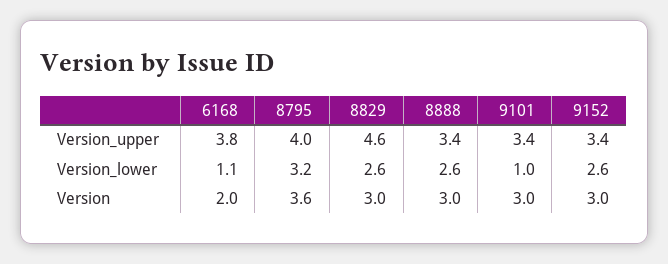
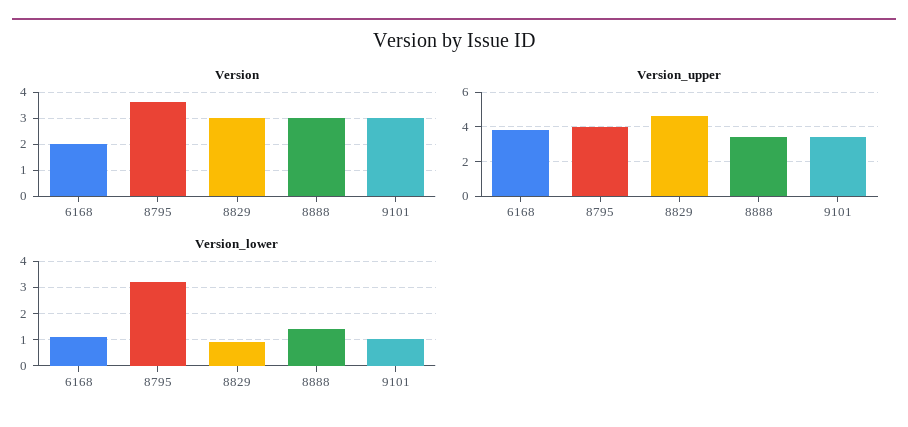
  {
    "Version_upper": {
      "6168": 3.8,
      "8795": 4,
      "8829": 4.6,
      "8888": 3.4,
-     "9101": 3.4,
+     "9101": 3.4
-     "9152": 3.4
    },
    "Version_lower": {
      "6168": 1.1,
      "8795": 3.2,
-     "8829": 2.6,
+     "8829": 1,
-     "8888": 2.6,
+     "8888": 1.5,
-     "9101": 1,
+     "9101": 1
-     "9152": 2.6
    },
    "Version": {
      "6168": 2,
      "8795": 3.6,
      "8829": 3,
      "8888": 3,
-     "9101": 3,
+     "9101": 3
-     "9152": 3
    }
  }

